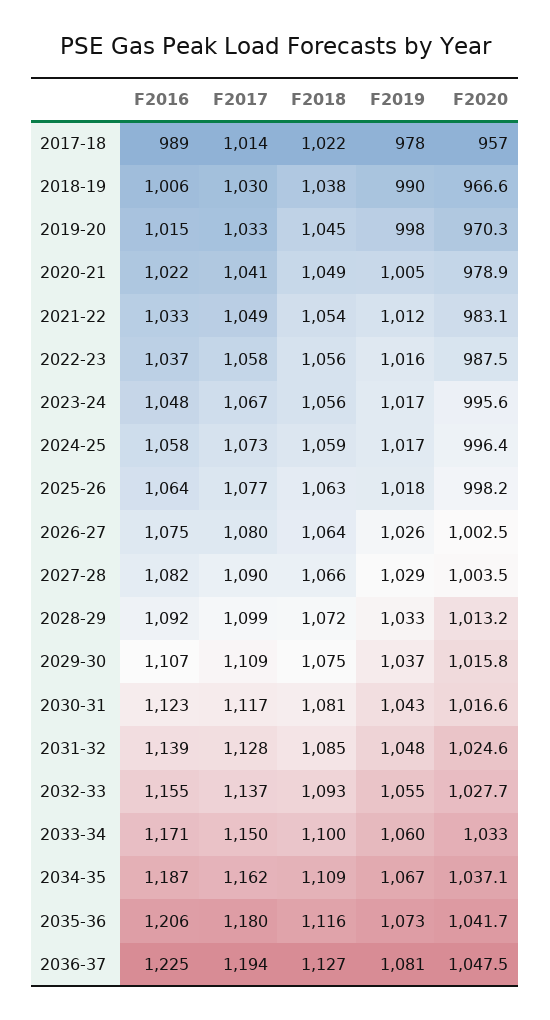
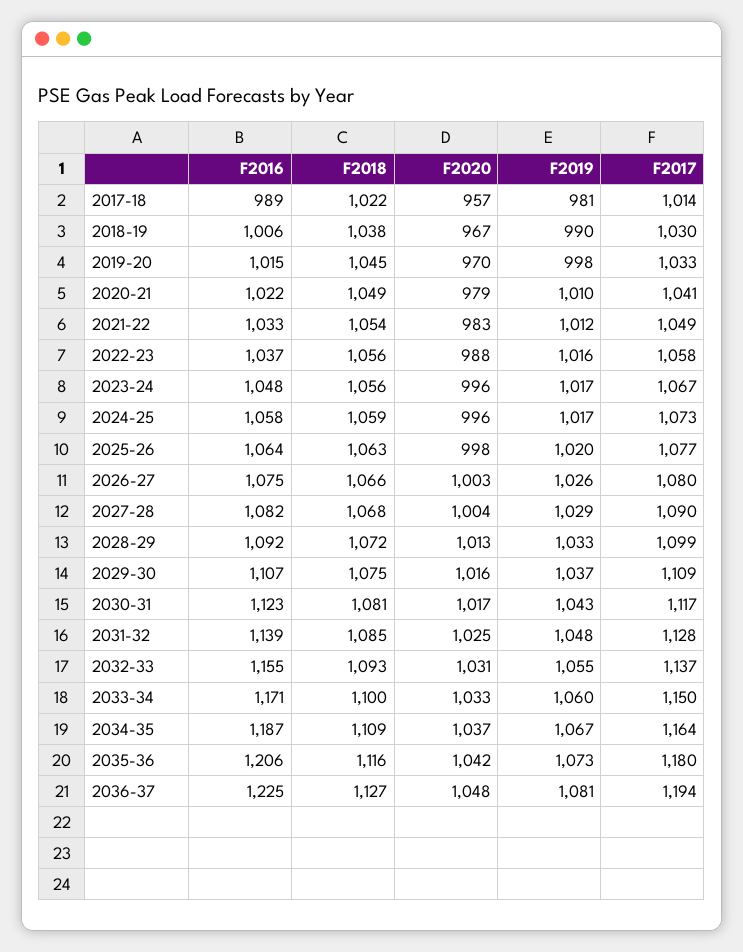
  {
    "F2016": {
      "2017-18": 989,
      "2018-19": 1006,
      "2019-20": 1015,
      "2020-21": 1022,
      "2021-22": 1033,
      "2022-23": 1037,
      "2023-24": 1048,
      "2024-25": 1058,
      "2025-26": 1064,
      "2026-27": 1075,
      "2027-28": 1082,
      "2028-29": 1092,
      "2029-30": 1107,
      "2030-31": 1123,
      "2031-32": 1139,
      "2032-33": 1155,
      "2033-34": 1171,
      "2034-35": 1187,
      "2035-36": 1206,
      "2036-37": 1225
    },
    "F2017": {
      "2017-18": 1014,
      "2018-19": 1030,
      "2019-20": 1033,
      "2020-21": 1041,
      "2021-22": 1049,
      "2022-23": 1058,
      "2023-24": 1067,
      "2024-25": 1073,
      "2025-26": 1077,
      "2026-27": 1080,
      "2027-28": 1090,
      "2028-29": 1099,
      "2029-30": 1109,
      "2030-31": 1117,
      "2031-32": 1128,
      "2032-33": 1137,
      "2033-34": 1150,
-     "2034-35": 1162,
+     "2034-35": 1164,
      "2035-36": 1180,
      "2036-37": 1194
    },
    "F2018": {
      "2017-18": 1022,
      "2018-19": 1038,
      "2019-20": 1045,
      "2020-21": 1049,
      "2021-22": 1054,
      "2022-23": 1056,
      "2023-24": 1056,
      "2024-25": 1059,
      "2025-26": 1063,
-     "2026-27": 1064,
+     "2026-27": 1066,
-     "2027-28": 1066,
+     "2027-28": 1068,
      "2028-29": 1072,
      "2029-30": 1075,
      "2030-31": 1081,
      "2031-32": 1085,
      "2032-33": 1093,
      "2033-34": 1100,
      "2034-35": 1109,
      "2035-36": 1116,
      "2036-37": 1127
    },
    "F2019": {
-     "2017-18": 978,
+     "2017-18": 981,
      "2018-19": 990,
      "2019-20": 998,
-     "2020-21": 1005,
+     "2020-21": 1010,
      "2021-22": 1012,
      "2022-23": 1016,
      "2023-24": 1017,
      "2024-25": 1017,
-     "2025-26": 1018,
+     "2025-26": 1020,
      "2026-27": 1026,
      "2027-28": 1029,
      "2028-29": 1033,
      "2029-30": 1037,
      "2030-31": 1043,
      "2031-32": 1048,
      "2032-33": 1055,
      "2033-34": 1060,
      "2034-35": 1067,
      "2035-36": 1073,
      "2036-37": 1081
    },
    "F2020": {
      "2017-18": 957,
      "2018-19": 966.6,
      "2019-20": 970.3,
      "2020-21": 978.9,
      "2021-22": 983.1,
      "2022-23": 987.5,
      "2023-24": 995.6,
      "2024-25": 996.4,
      "2025-26": 998.2,
      "2026-27": 1002.5,
      "2027-28": 1003.5,
      "2028-29": 1013.2,
      "2029-30": 1015.8,
      "2030-31": 1016.6,
      "2031-32": 1024.6,
-     "2032-33": 1027.7,
+     "2032-33": 1031,
      "2033-34": 1033,
      "2034-35": 1037.1,
      "2035-36": 1041.7,
      "2036-37": 1047.5
    }
  }

